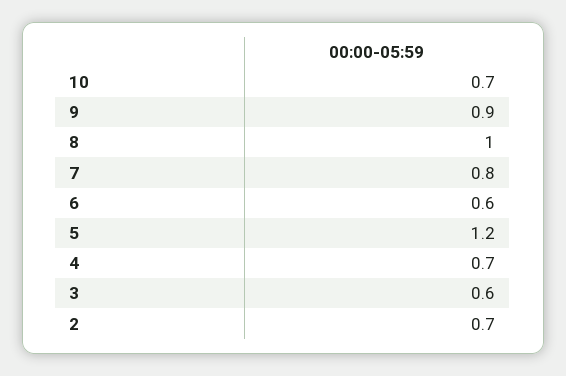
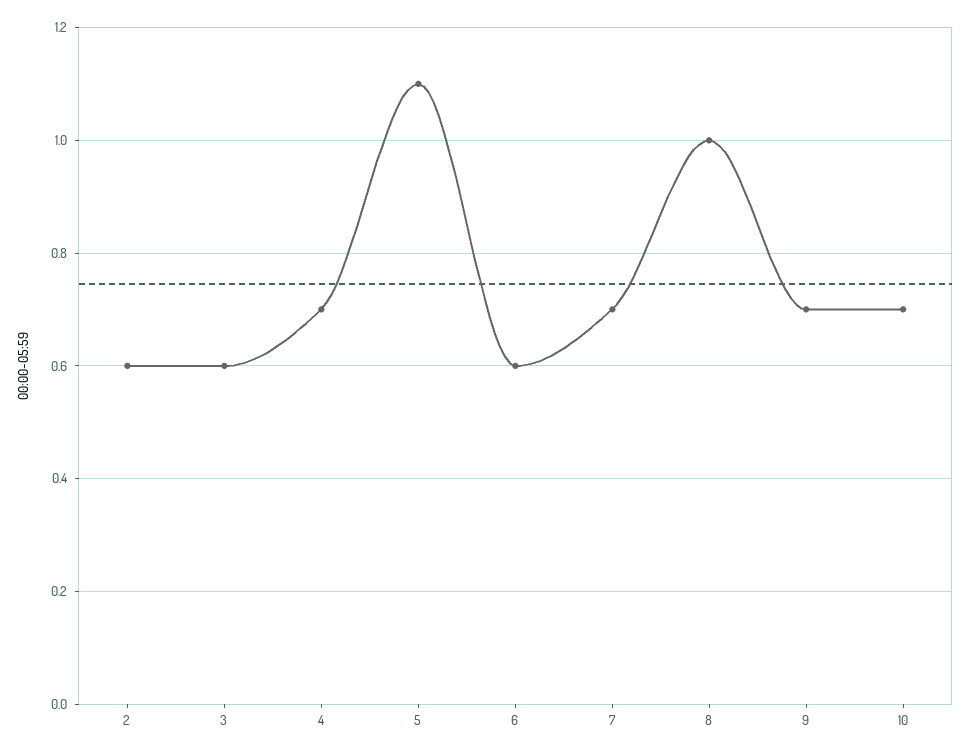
  {
    "10": 0.7,
-   "9": 0.9,
+   "9": 0.7,
    "8": 1,
-   "7": 0.8,
+   "7": 0.7,
    "6": 0.6,
-   "5": 1.2,
+   "5": 1.1,
    "4": 0.7,
    "3": 0.6,
-   "2": 0.7
+   "2": 0.6
  }

